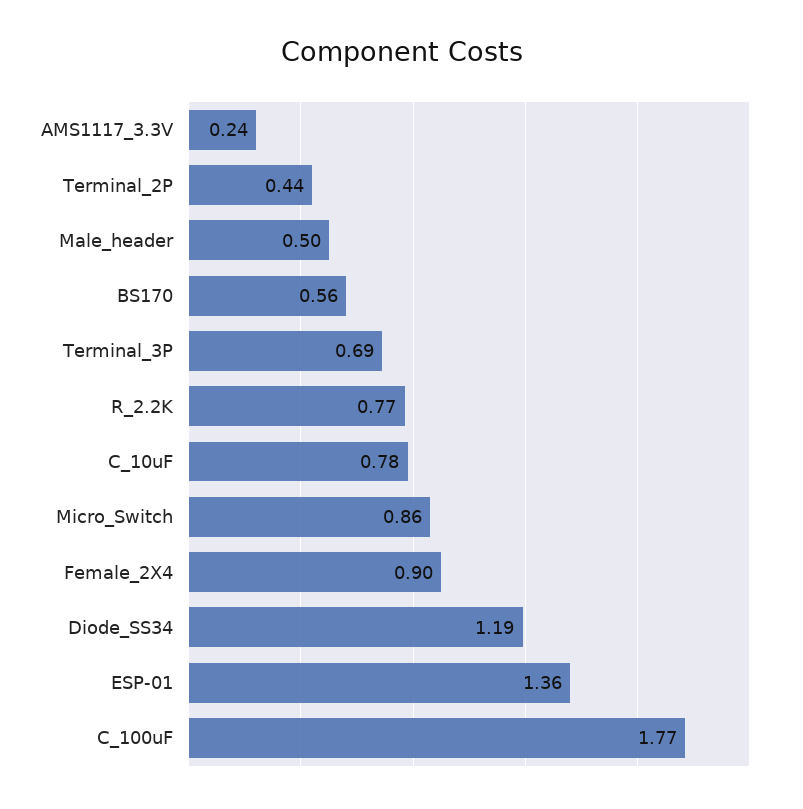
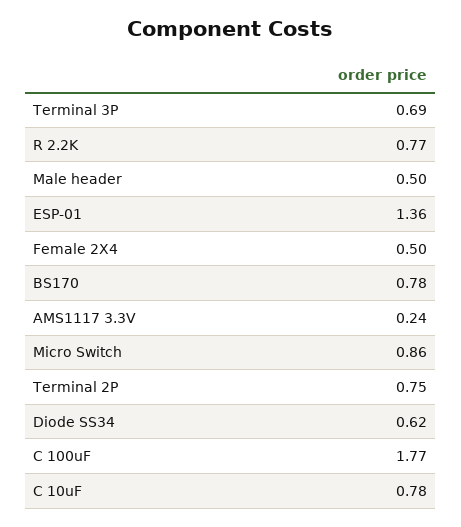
  {
    "AMS1117_3.3V": 0.24,
-   "Terminal_2P": 0.44,
+   "Terminal_2P": 0.75,
    "Male_header": 0.5,
-   "BS170": 0.56,
+   "BS170": 0.78,
    "Terminal_3P": 0.69,
    "R_2.2K": 0.77,
    "C_10uF": 0.78,
    "Micro_Switch": 0.86,
-   "Female_2X4": 0.9,
+   "Female_2X4": 0.5,
-   "Diode_SS34": 1.19,
+   "Diode_SS34": 0.62,
    "ESP-01": 1.36,
    "C_100uF": 1.77
  }

